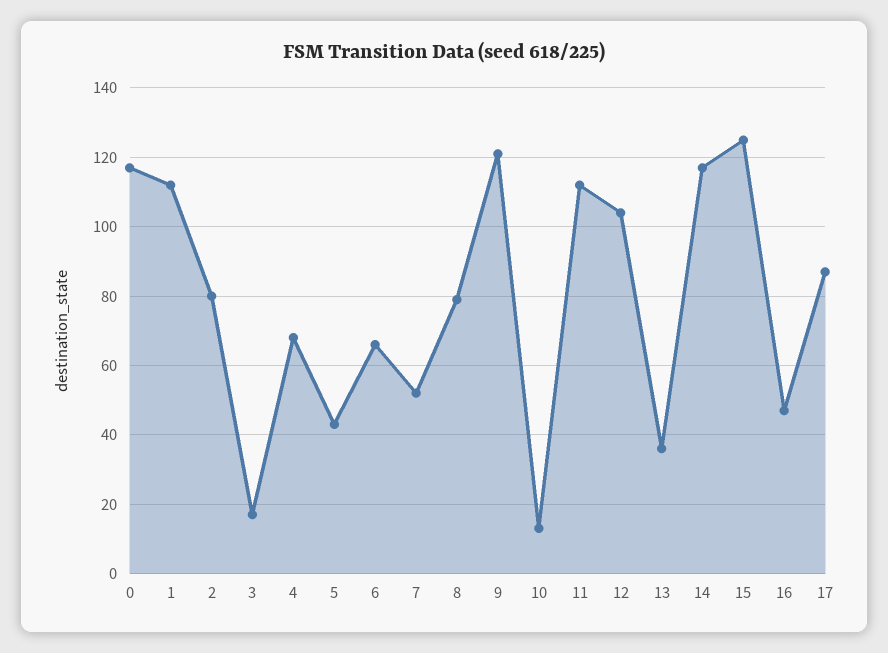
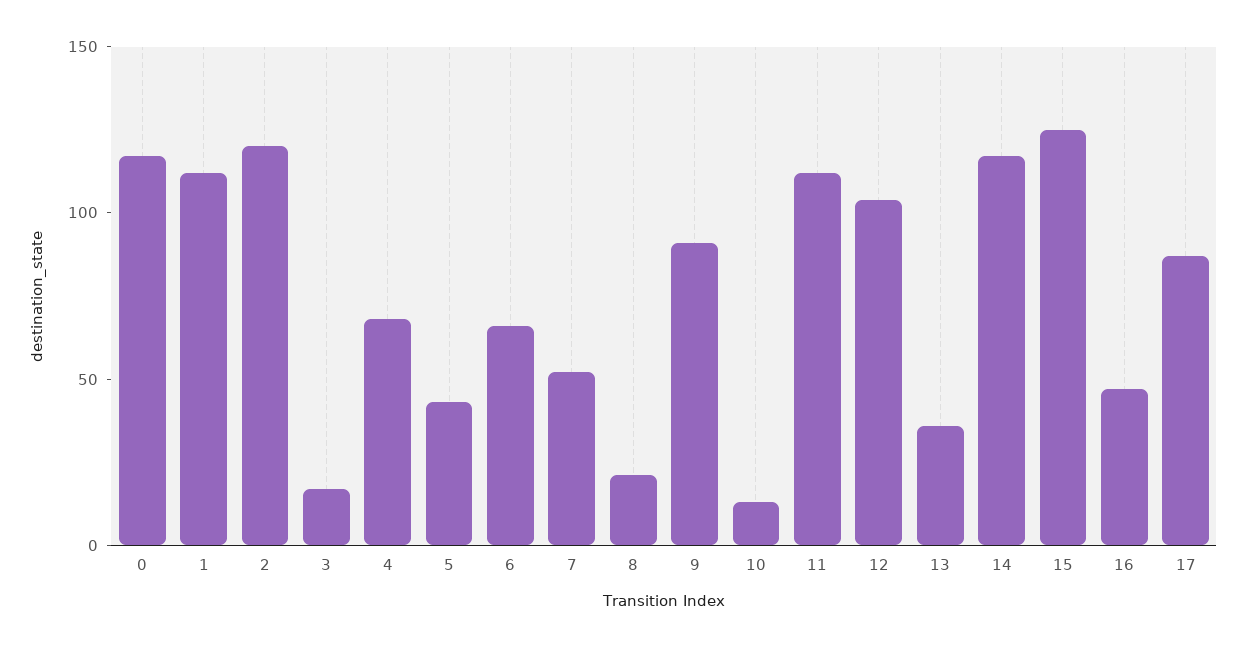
  {
    "0": 115,
    "1": 110,
-   "2": 80,
+   "2": 120,
    "3": 15,
    "4": 70,
    "5": 45,
    "6": 65,
    "7": 50,
-   "8": 80,
+   "8": 20,
-   "9": 120,
+   "9": 90,
    "10": 15,
    "11": 110,
    "12": 105,
    "13": 35,
    "14": 115,
    "15": 125,
    "16": 45,
    "17": 85
  }

